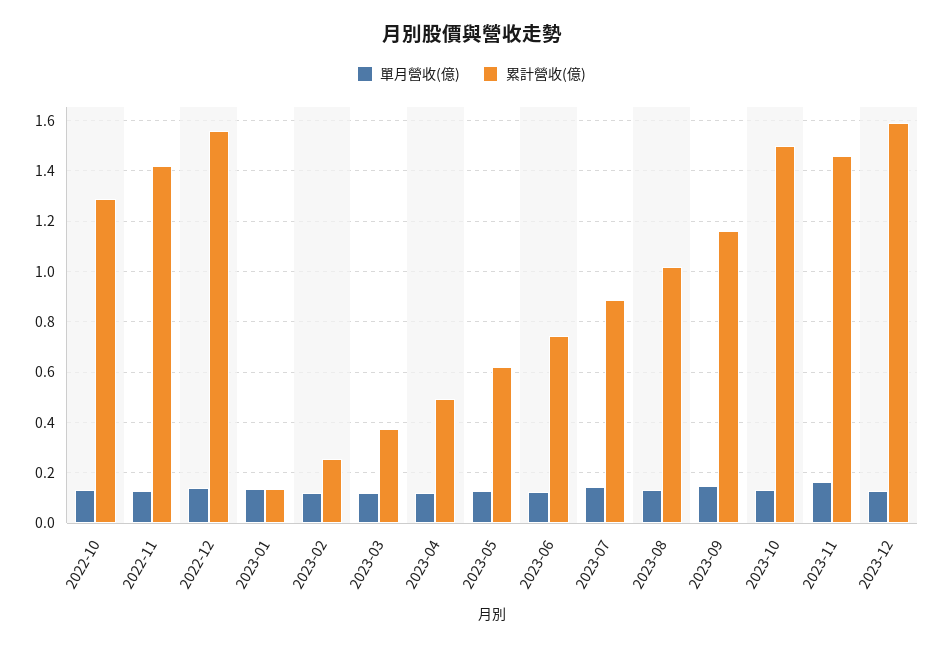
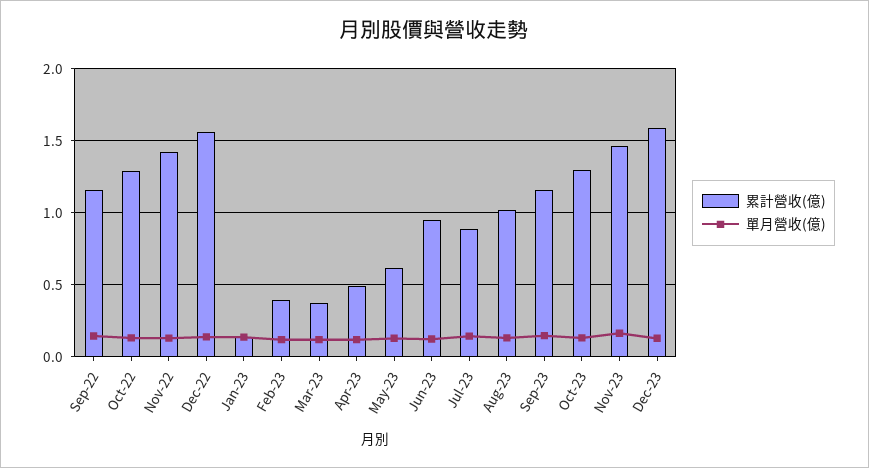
  {
    "單月營收(億)": {
      "2022-10": 0.125,
      "2022-11": 0.125,
      "2022-12": 0.15,
      "2023-01": 0.125,
      "2023-02": 0.125,
      "2023-03": 0.125,
      "2023-04": 0.125,
      "2023-05": 0.125,
      "2023-06": 0.125,
      "2023-07": 0.15,
      "2023-08": 0.125,
      "2023-09": 0.15,
      "2023-10": 0.125,
      "2023-11": 0.175,
-     "2023-12": 0.125
+     "2023-12": 0.125,
+     "Sep-22": 0.15
    },
    "累計營收(億)": {
      "2022-10": 1.3,
      "2022-11": 1.425,
      "2022-12": 1.55,
      "2023-01": 0.125,
-     "2023-02": 0.25,
+     "2023-02": 0.4,
      "2023-03": 0.375,
      "2023-04": 0.5,
      "2023-05": 0.625,
-     "2023-06": 0.75,
+     "2023-06": 0.95,
      "2023-07": 0.875,
      "2023-08": 1.025,
      "2023-09": 1.15,
-     "2023-10": 1.5,
+     "2023-10": 1.3,
      "2023-11": 1.45,
-     "2023-12": 1.6
+     "2023-12": 1.6,
+     "Sep-22": 1.15
    }
  }

